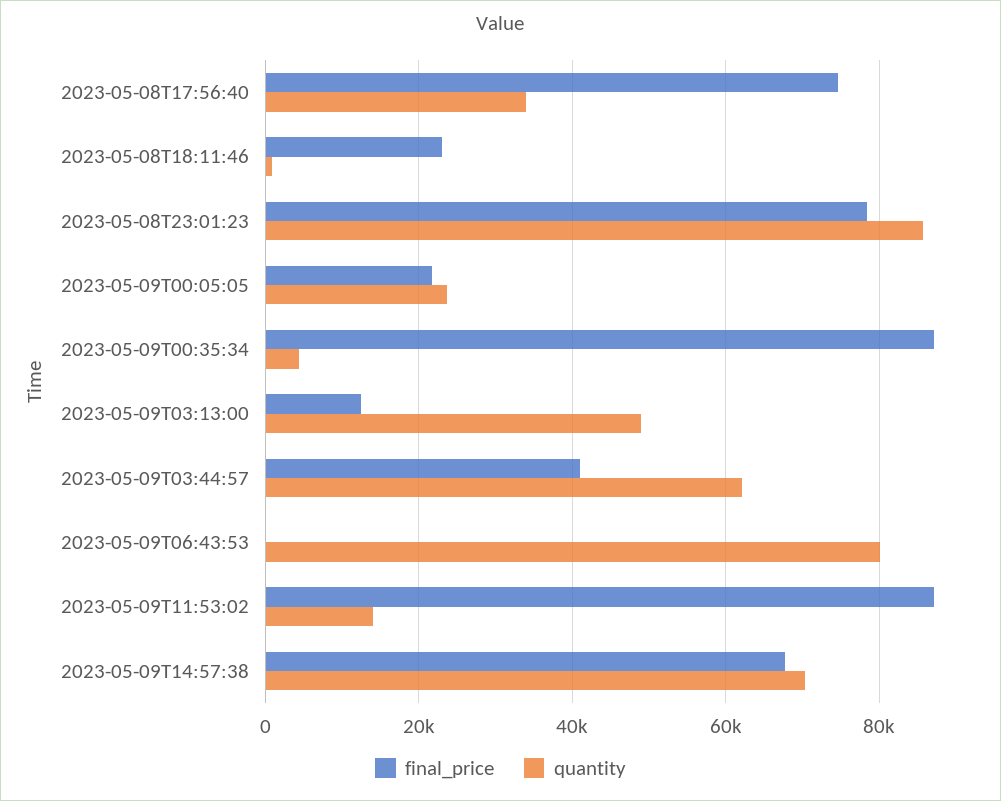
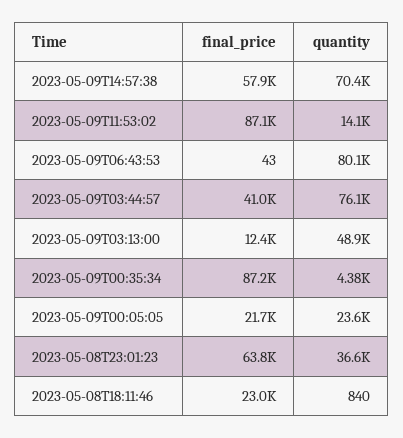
  {
    "final_price": {
-     "2023-05-08T17:56:40": 74000,
      "2023-05-08T18:11:46": 23000,
-     "2023-05-08T23:01:23": 78000,
+     "2023-05-08T23:01:23": 63800,
      "2023-05-09T00:05:05": 21700,
      "2023-05-09T00:35:34": 87200,
      "2023-05-09T03:13:00": 12400,
      "2023-05-09T03:44:57": 41000,
      "2023-05-09T06:43:53": 43,
      "2023-05-09T11:53:02": 87100,
-     "2023-05-09T14:57:38": 68000
+     "2023-05-09T14:57:38": 57900
    },
    "quantity": {
-     "2023-05-08T17:56:40": 34000,
      "2023-05-08T18:11:46": 840,
-     "2023-05-08T23:01:23": 86000,
+     "2023-05-08T23:01:23": 36600,
      "2023-05-09T00:05:05": 23600,
      "2023-05-09T00:35:34": 4380,
      "2023-05-09T03:13:00": 48900,
-     "2023-05-09T03:44:57": 62000,
+     "2023-05-09T03:44:57": 76100,
      "2023-05-09T06:43:53": 80100,
      "2023-05-09T11:53:02": 14100,
      "2023-05-09T14:57:38": 70400
    }
  }

